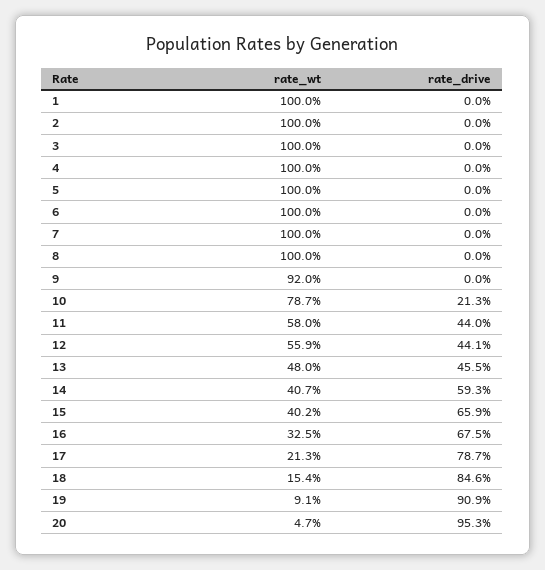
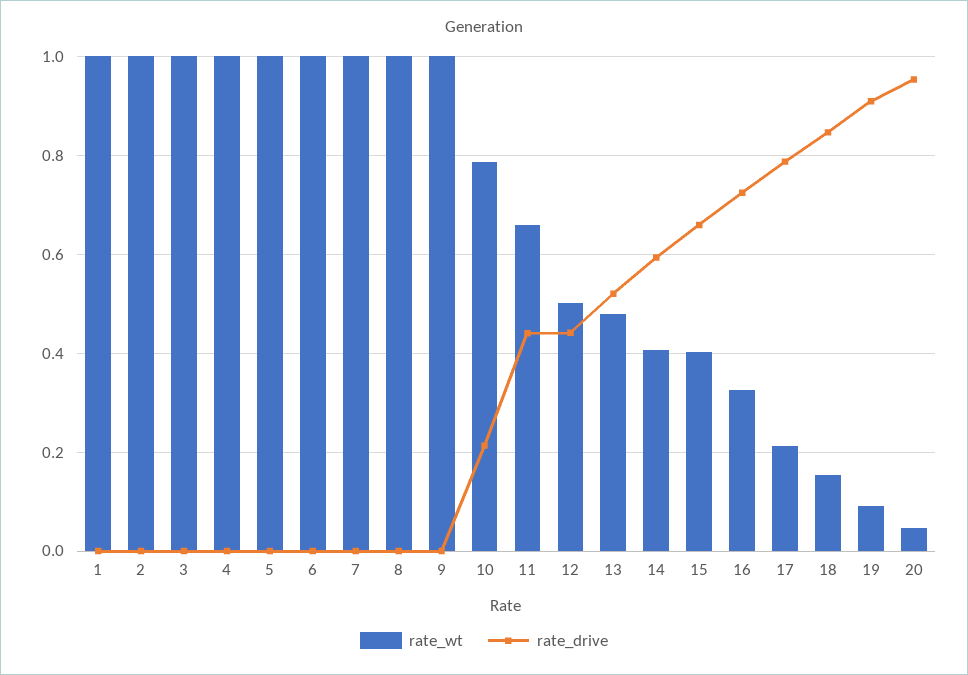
  {
    "rate_wt": {
      "1": 1,
      "2": 1,
      "3": 1,
      "4": 1,
      "5": 1,
      "6": 1,
      "7": 1,
      "8": 1,
-     "9": 0.92,
+     "9": 1,
      "10": 0.787,
-     "11": 0.58,
+     "11": 0.66,
-     "12": 0.559,
+     "12": 0.5,
      "13": 0.48,
      "14": 0.407,
      "15": 0.402,
      "16": 0.325,
      "17": 0.213,
      "18": 0.154,
      "19": 0.091,
      "20": 0.047
    },
    "rate_drive": {
      "1": 0,
      "2": 0,
      "3": 0,
      "4": 0,
      "5": 0,
      "6": 0,
      "7": 0,
      "8": 0,
      "9": 0,
      "10": 0.213,
      "11": 0.44,
      "12": 0.441,
-     "13": 0.455,
+     "13": 0.52,
      "14": 0.593,
      "15": 0.659,
-     "16": 0.675,
+     "16": 0.72,
      "17": 0.787,
      "18": 0.846,
      "19": 0.909,
      "20": 0.953
    }
  }

